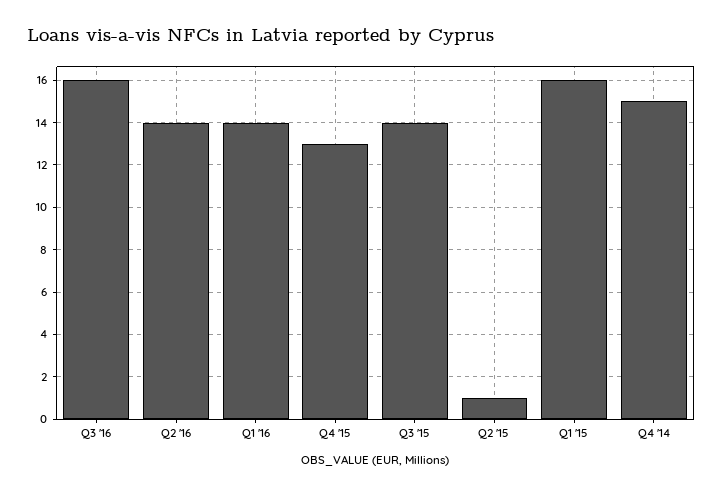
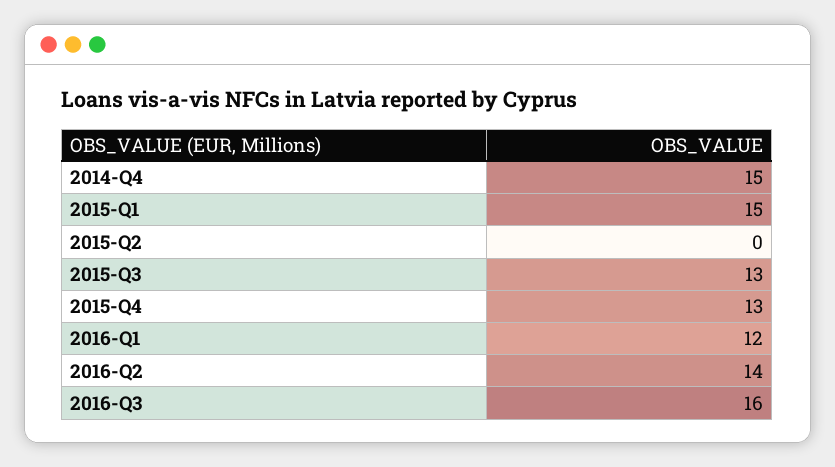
  {
    "Q3 '16": 16,
    "Q2 '16": 14,
-   "Q1 '16": 14,
+   "Q1 '16": 12,
    "Q4 '15": 13,
-   "Q3 '15": 14,
+   "Q3 '15": 13,
-   "Q2 '15": 1,
+   "Q2 '15": 0,
-   "Q1 '15": 16,
+   "Q1 '15": 15,
    "Q4 '14": 15
  }

